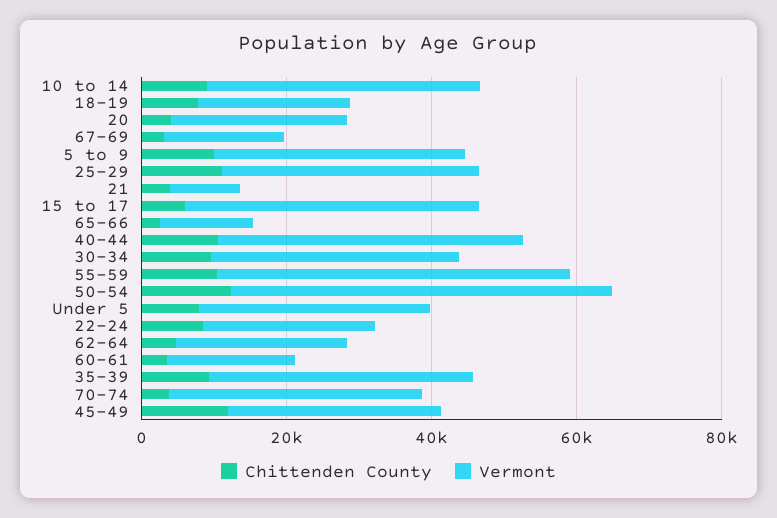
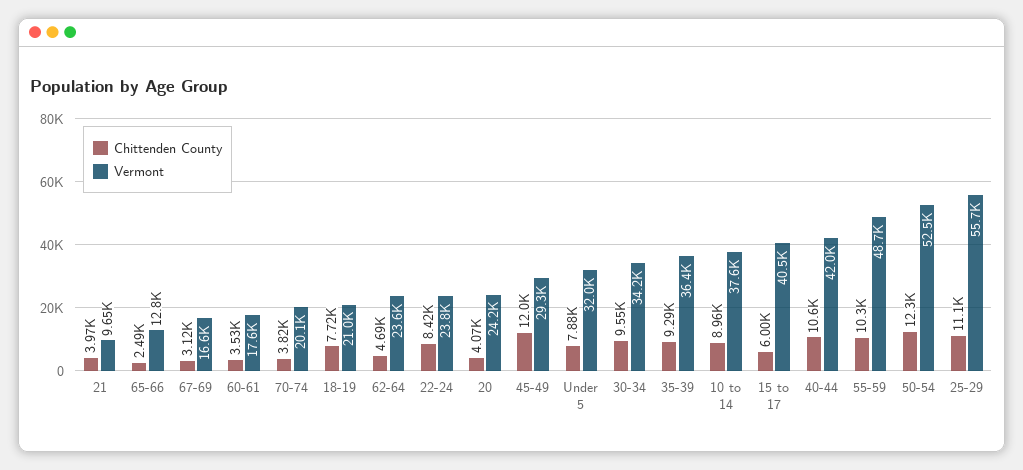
  {
    "Chittenden County": {
      "10 to 14": 8960,
      "18-19": 7720,
      "20": 4070,
      "67-69": 3120,
-     "5 to 9": 10000,
      "25-29": 11100,
      "21": 3970,
      "15 to 17": 6000,
      "65-66": 2490,
      "40-44": 10600,
      "30-34": 9550,
      "55-59": 10300,
      "50-54": 12300,
      "Under 5": 7880,
      "22-24": 8420,
      "62-64": 4690,
      "60-61": 3530,
      "35-39": 9290,
      "70-74": 3820,
      "45-49": 12000
    },
    "Vermont": {
      "10 to 14": 37600,
      "18-19": 21000,
      "20": 24200,
      "67-69": 16600,
-     "5 to 9": 35000,
-     "25-29": 35000,
+     "25-29": 55700,
      "21": 9650,
      "15 to 17": 40500,
      "65-66": 12800,
      "40-44": 42000,
      "30-34": 34200,
      "55-59": 48700,
      "50-54": 52500,
      "Under 5": 32000,
      "22-24": 23800,
      "62-64": 23600,
      "60-61": 17600,
      "35-39": 36400,
-     "70-74": 35000,
+     "70-74": 20100,
      "45-49": 29300
    }
  }

